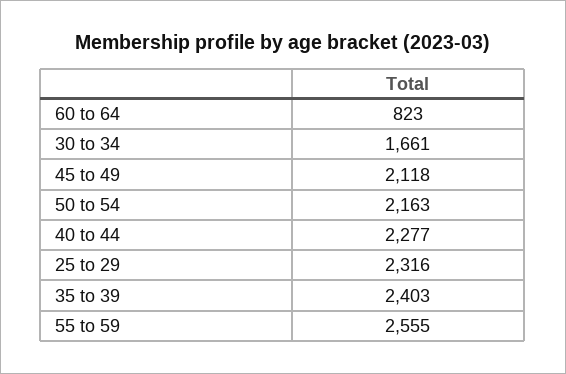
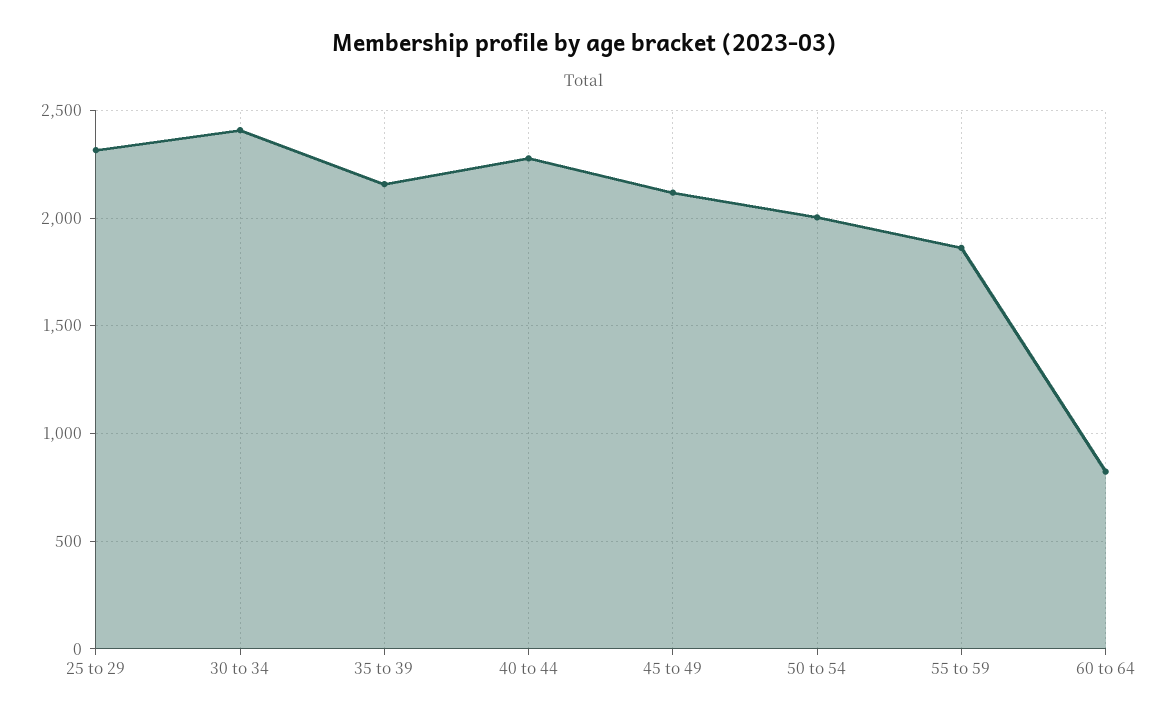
  {
    "60 to 64": 823,
-   "30 to 34": 1661,
+   "30 to 34": 2400,
    "45 to 49": 2118,
-   "50 to 54": 2163,
+   "50 to 54": 2000,
    "40 to 44": 2277,
    "25 to 29": 2316,
-   "35 to 39": 2403,
+   "35 to 39": 2150,
-   "55 to 59": 2555
+   "55 to 59": 1850
  }

